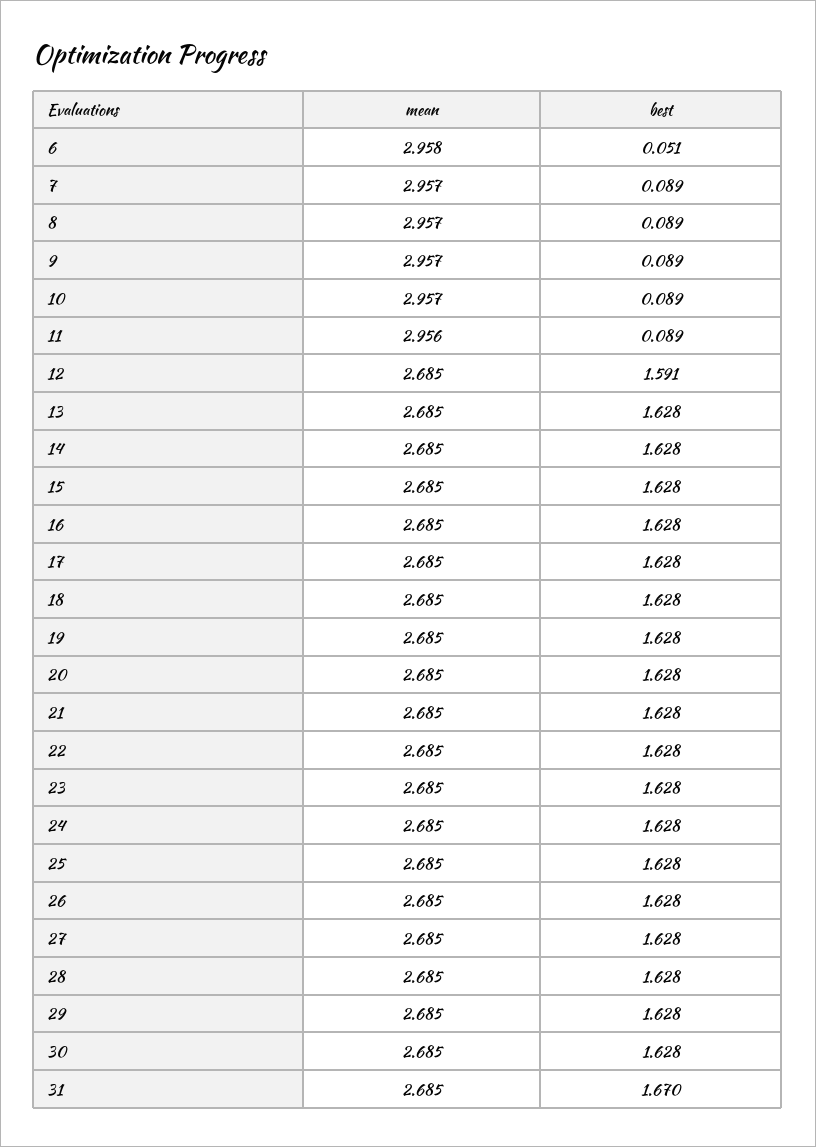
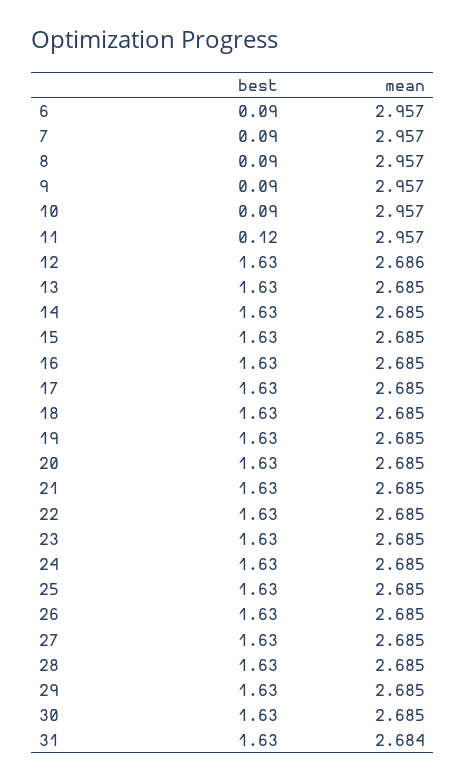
  {
    "mean": {
-     "6": 2.958,
+     "6": 2.957,
      "7": 2.957,
      "8": 2.957,
      "9": 2.957,
      "10": 2.957,
-     "11": 2.956,
+     "11": 2.957,
-     "12": 2.685,
+     "12": 2.686,
      "13": 2.685,
      "14": 2.685,
      "15": 2.685,
      "16": 2.685,
      "17": 2.685,
      "18": 2.685,
      "19": 2.685,
      "20": 2.685,
      "21": 2.685,
      "22": 2.685,
      "23": 2.685,
      "24": 2.685,
      "25": 2.685,
      "26": 2.685,
      "27": 2.685,
      "28": 2.685,
      "29": 2.685,
      "30": 2.685,
-     "31": 2.685
+     "31": 2.684
    },
    "best": {
-     "6": 0.051,
+     "6": 0.09,
      "7": 0.089,
      "8": 0.089,
      "9": 0.089,
      "10": 0.089,
-     "11": 0.089,
+     "11": 0.12,
-     "12": 1.591,
+     "12": 1.63,
      "13": 1.628,
      "14": 1.628,
      "15": 1.628,
      "16": 1.628,
      "17": 1.628,
      "18": 1.628,
      "19": 1.628,
      "20": 1.628,
      "21": 1.628,
      "22": 1.628,
      "23": 1.628,
      "24": 1.628,
      "25": 1.628,
      "26": 1.628,
      "27": 1.628,
      "28": 1.628,
      "29": 1.628,
      "30": 1.628,
-     "31": 1.67
+     "31": 1.63
    }
  }

